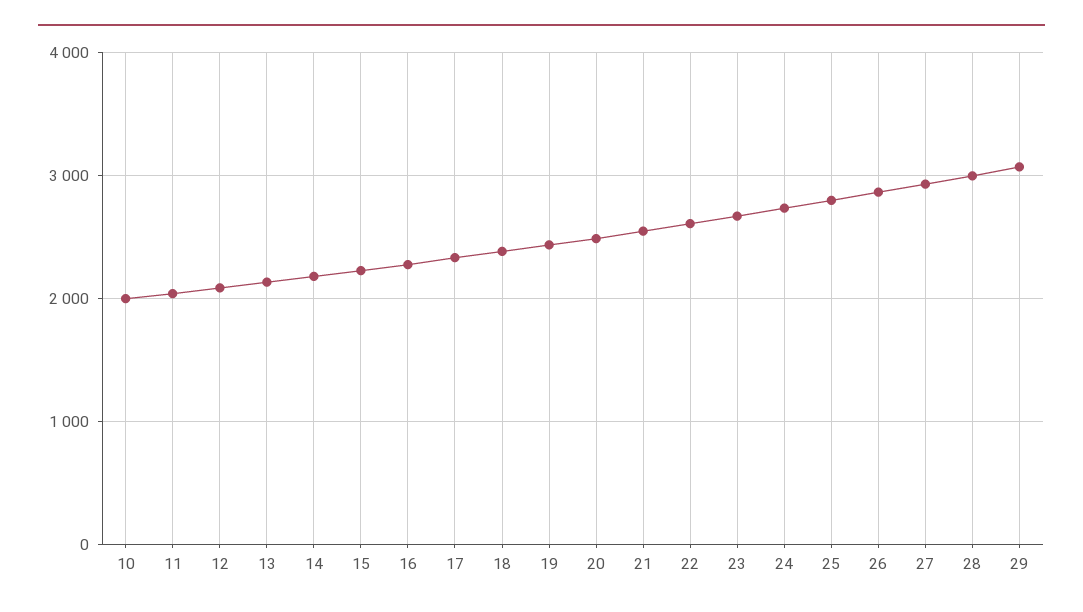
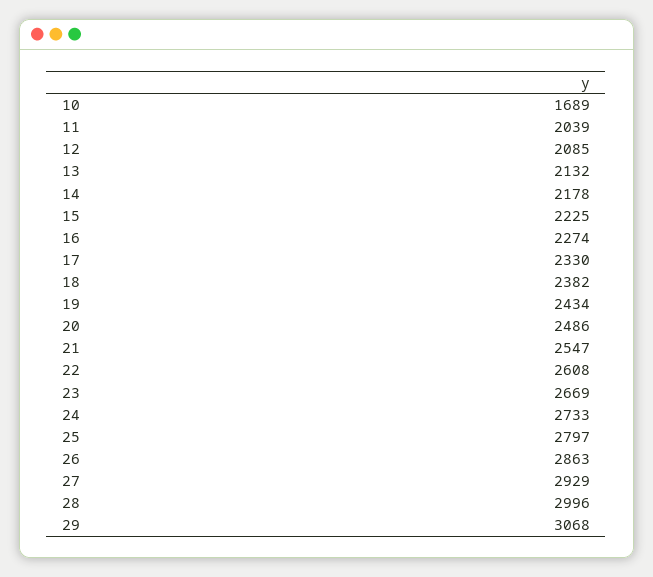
  {
-   "10": 2000,
+   "10": 1689,
    "11": 2039,
    "12": 2085,
    "13": 2132,
    "14": 2178,
    "15": 2225,
    "16": 2274,
    "17": 2330,
    "18": 2382,
    "19": 2434,
    "20": 2486,
    "21": 2547,
    "22": 2608,
    "23": 2669,
    "24": 2733,
    "25": 2797,
    "26": 2863,
    "27": 2929,
    "28": 2996,
    "29": 3068
  }

